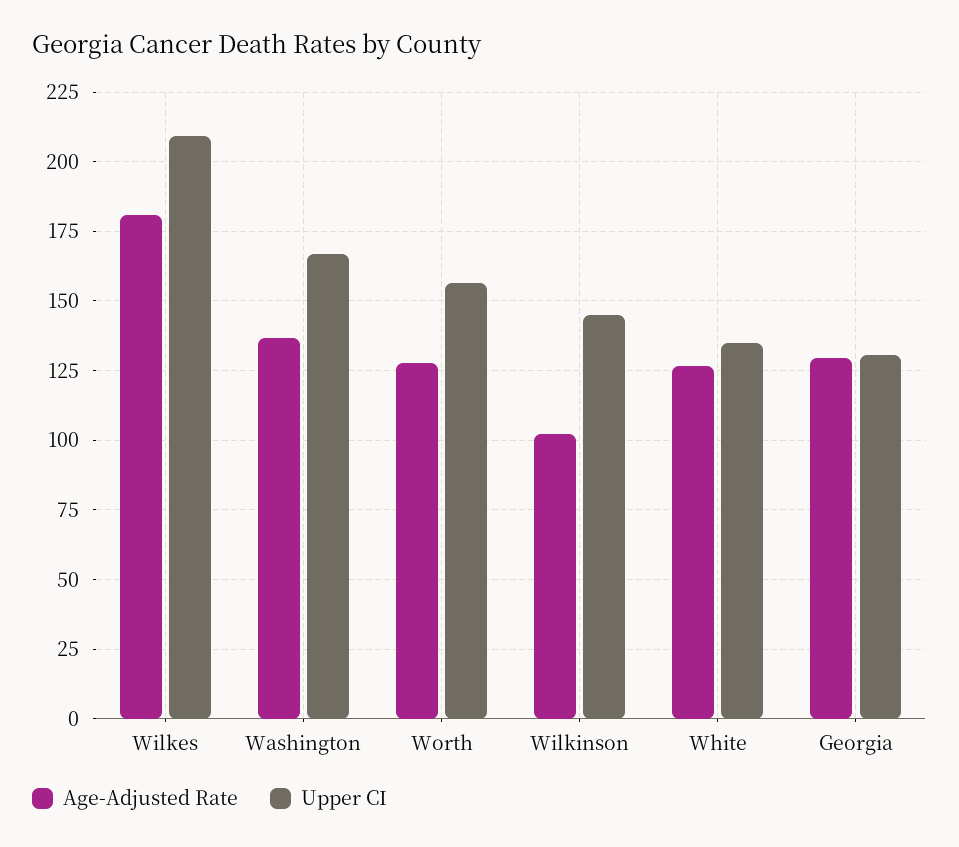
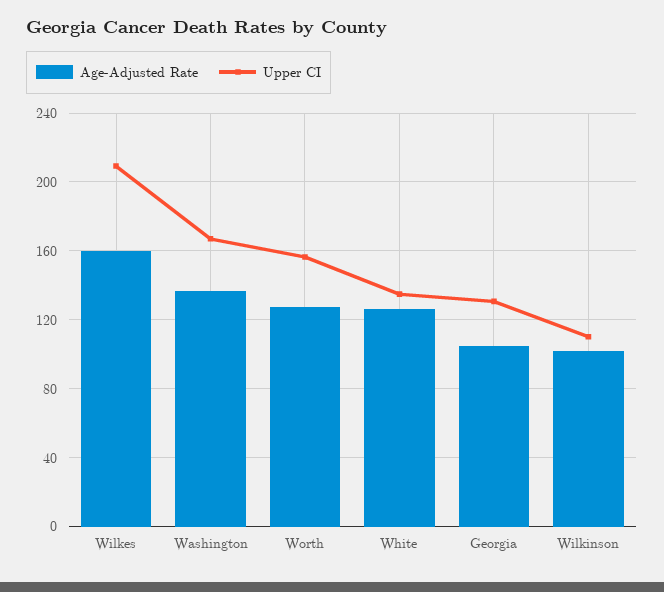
  {
    "Age-Adjusted Rate": {
-     "Wilkes": 180,
+     "Wilkes": 160,
      "Washington": 137.5,
      "Worth": 127.5,
      "Wilkinson": 102.5,
      "White": 127.5,
-     "Georgia": 130
+     "Georgia": 105
    },
    "Upper CI": {
      "Wilkes": 210,
      "Washington": 167.5,
      "Worth": 157.5,
-     "Wilkinson": 145,
+     "Wilkinson": 110,
      "White": 135,
      "Georgia": 130
    }
  }

